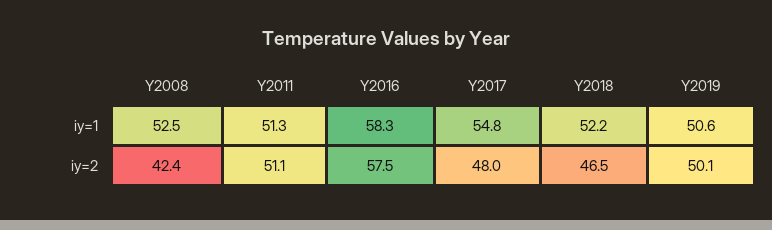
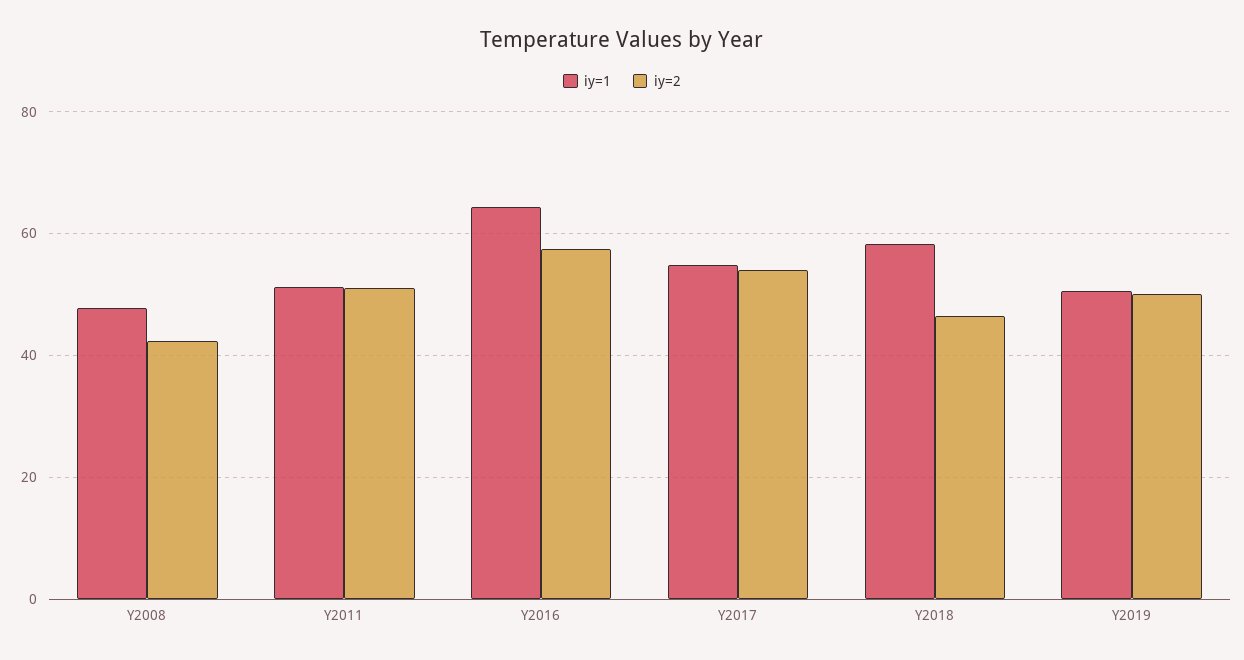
  {
    "iy=1": {
-     "Y2008": 52.5,
+     "Y2008": 48,
      "Y2011": 51.3,
-     "Y2016": 58.3,
+     "Y2016": 64,
      "Y2017": 54.8,
-     "Y2018": 52.2,
+     "Y2018": 58,
      "Y2019": 50.6
    },
    "iy=2": {
      "Y2008": 42.4,
      "Y2011": 51.1,
      "Y2016": 57.5,
-     "Y2017": 48,
+     "Y2017": 54,
      "Y2018": 46.5,
      "Y2019": 50.1
    }
  }

